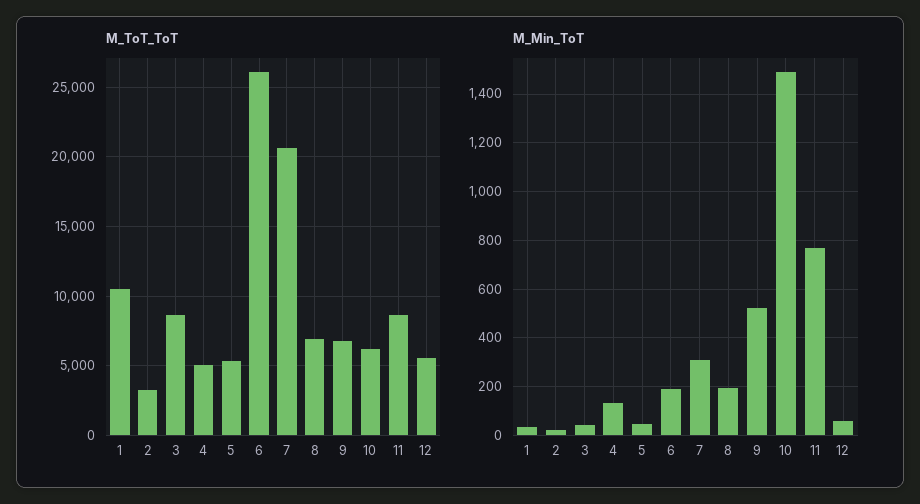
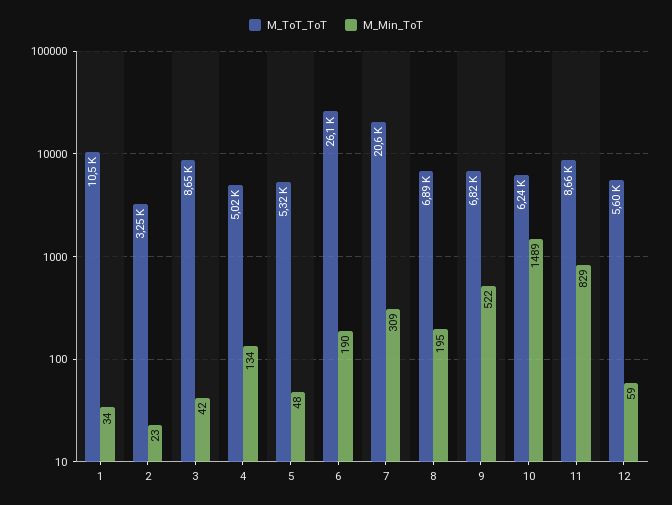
  {
    "M_ToT_ToT": {
      "1": 10500,
      "2": 3250,
      "3": 8650,
      "4": 5020,
      "5": 5320,
      "6": 26100,
      "7": 20600,
      "8": 6890,
      "9": 6820,
      "10": 6240,
      "11": 8660,
      "12": 5600
    },
    "M_Min_ToT": {
      "1": 34,
      "2": 23,
      "3": 42,
      "4": 134,
      "5": 48,
      "6": 190,
      "7": 309,
      "8": 195,
      "9": 522,
      "10": 1489,
-     "11": 775,
+     "11": 829,
      "12": 59
    }
  }

